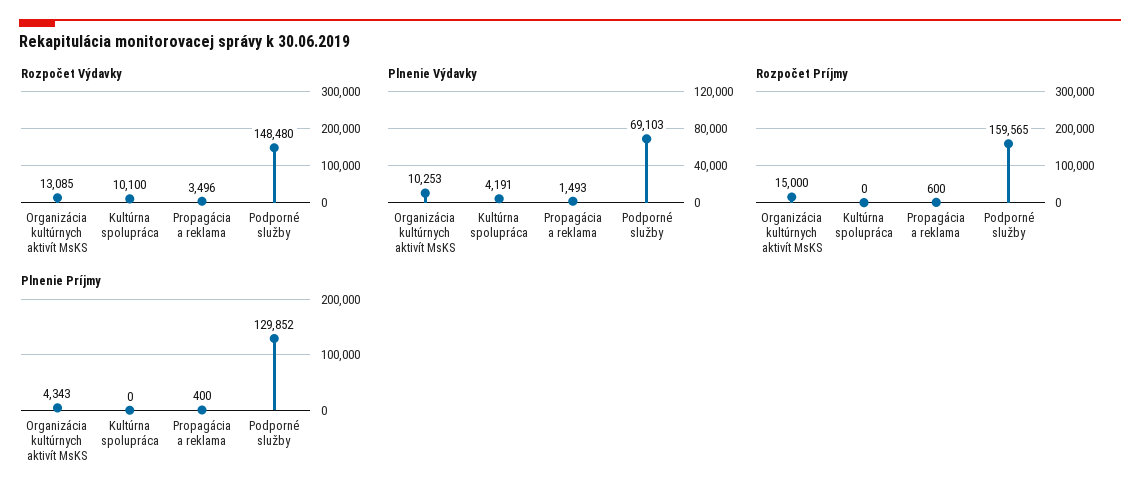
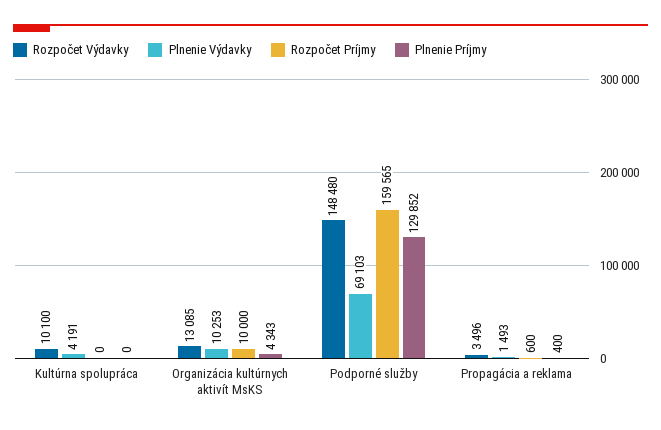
  {
    "Rozpočet Výdavky": {
      "Organizácia kultúrnych aktivít MsKS": 13085,
      "Kultúrna spolupráca": 10100,
      "Propagácia a reklama": 3496,
      "Podporné služby": 148480
    },
    "Plnenie Výdavky": {
      "Organizácia kultúrnych aktivít MsKS": 10253,
      "Kultúrna spolupráca": 4191,
      "Propagácia a reklama": 1493,
      "Podporné služby": 69103
    },
    "Rozpočet Príjmy": {
-     "Organizácia kultúrnych aktivít MsKS": 15000,
+     "Organizácia kultúrnych aktivít MsKS": 10000,
      "Kultúrna spolupráca": 0,
      "Propagácia a reklama": 600,
      "Podporné služby": 159565
    },
    "Plnenie Príjmy": {
      "Organizácia kultúrnych aktivít MsKS": 4343,
      "Kultúrna spolupráca": 0,
      "Propagácia a reklama": 400,
      "Podporné služby": 129852
    }
  }

